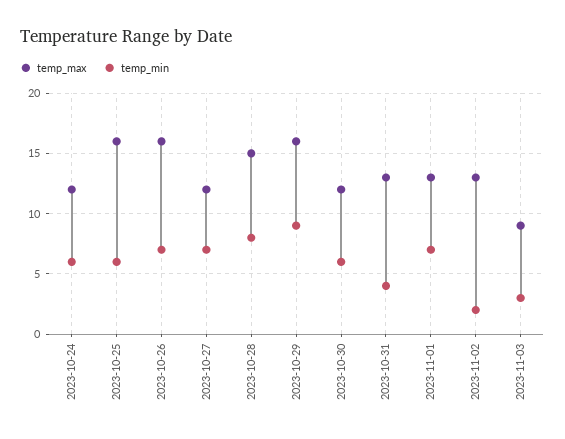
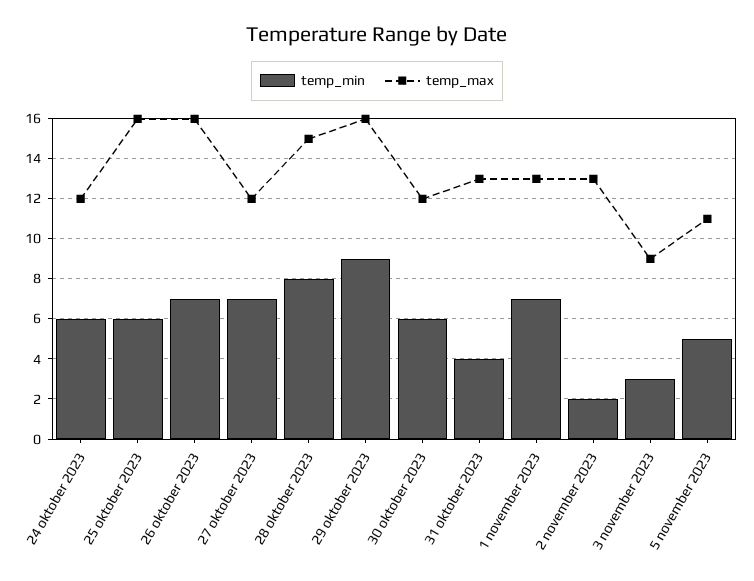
  {
    "temp_max": {
      "2023-10-24": 12,
      "2023-10-25": 16,
      "2023-10-26": 16,
      "2023-10-27": 12,
      "2023-10-28": 15,
      "2023-10-29": 16,
      "2023-10-30": 12,
      "2023-10-31": 13,
      "2023-11-01": 13,
      "2023-11-02": 13,
-     "2023-11-03": 9
+     "2023-11-03": 9,
+     "5 november 2023": 11
    },
    "temp_min": {
      "2023-10-24": 6,
      "2023-10-25": 6,
      "2023-10-26": 7,
      "2023-10-27": 7,
      "2023-10-28": 8,
      "2023-10-29": 9,
      "2023-10-30": 6,
      "2023-10-31": 4,
      "2023-11-01": 7,
      "2023-11-02": 2,
-     "2023-11-03": 3
+     "2023-11-03": 3,
+     "5 november 2023": 5
    }
  }

